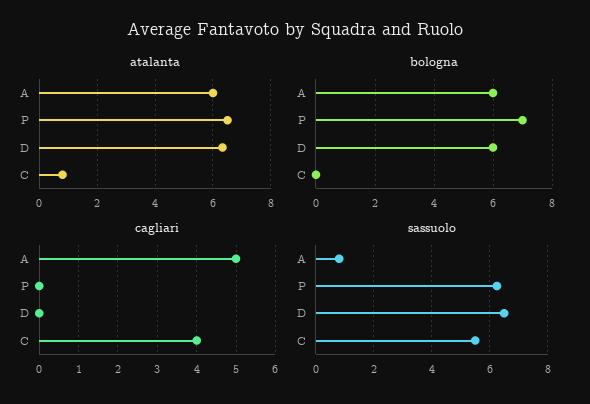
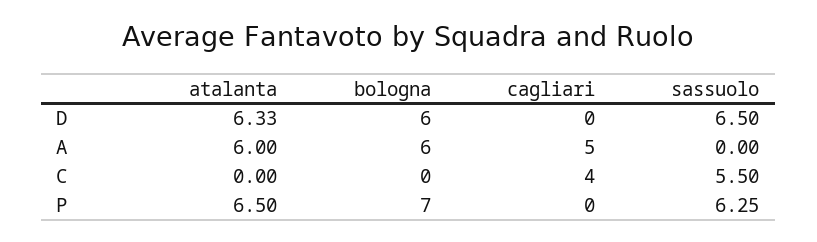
  {
    "atalanta": {
      "A": 6,
      "P": 6.5,
      "D": 6.33,
-     "C": 0.75
+     "C": 0
    },
    "bologna": {
      "A": 6,
      "P": 7,
      "D": 6,
      "C": 0
    },
    "cagliari": {
      "A": 5,
      "P": 0,
      "D": 0,
      "C": 4
    },
    "sassuolo": {
-     "A": 0.75,
+     "A": 0,
      "P": 6.25,
      "D": 6.5,
      "C": 5.5
    }
  }

